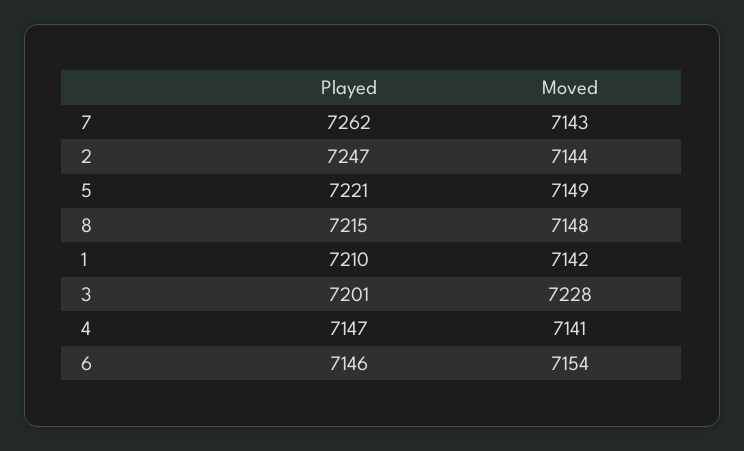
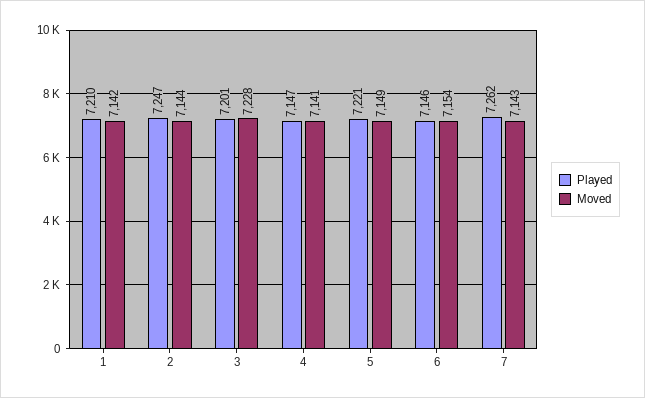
  {
    "Played": {
      "7": 7262,
      "2": 7247,
      "5": 7221,
-     "8": 7215,
      "1": 7210,
      "3": 7201,
      "4": 7147,
      "6": 7146
    },
    "Moved": {
      "7": 7143,
      "2": 7144,
      "5": 7149,
-     "8": 7148,
      "1": 7142,
      "3": 7228,
      "4": 7141,
      "6": 7154
    }
  }

